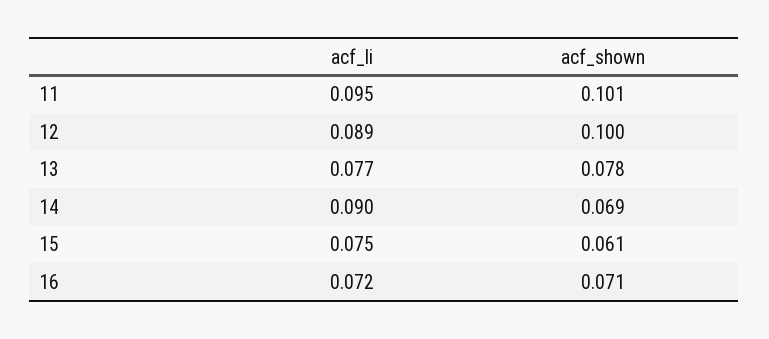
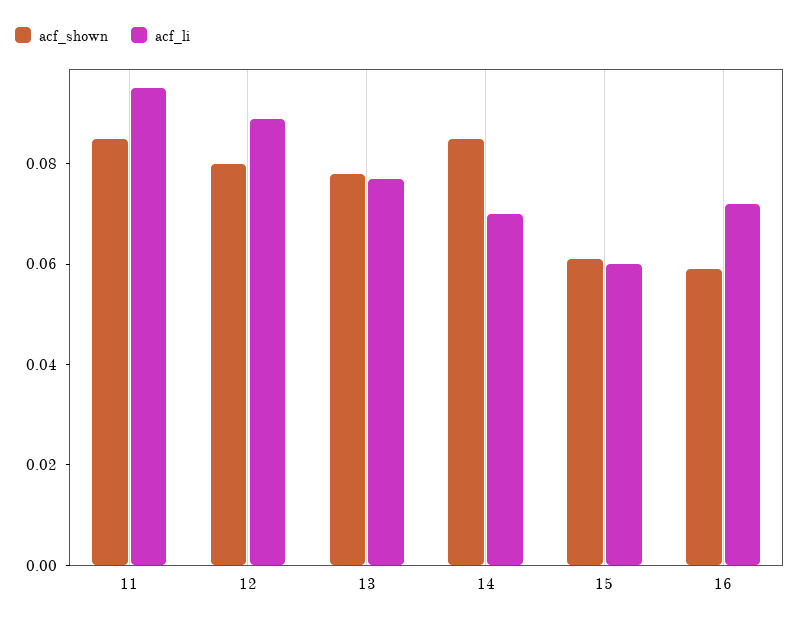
  {
    "acf_li": {
      "11": 0.095,
      "12": 0.089,
      "13": 0.077,
-     "14": 0.09,
+     "14": 0.07,
-     "15": 0.075,
+     "15": 0.06,
      "16": 0.072
    },
    "acf_shown": {
-     "11": 0.101,
+     "11": 0.085,
-     "12": 0.1,
+     "12": 0.08,
      "13": 0.078,
-     "14": 0.069,
+     "14": 0.085,
      "15": 0.061,
-     "16": 0.071
+     "16": 0.06
    }
  }

